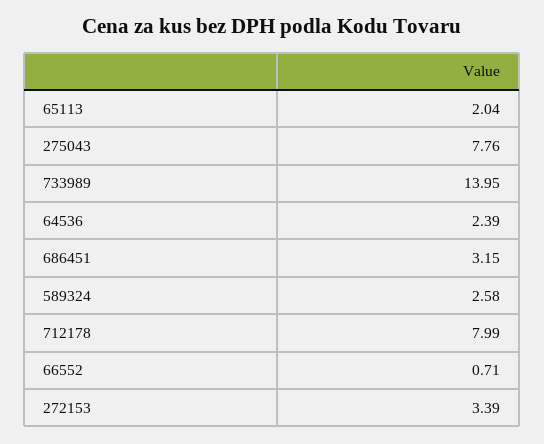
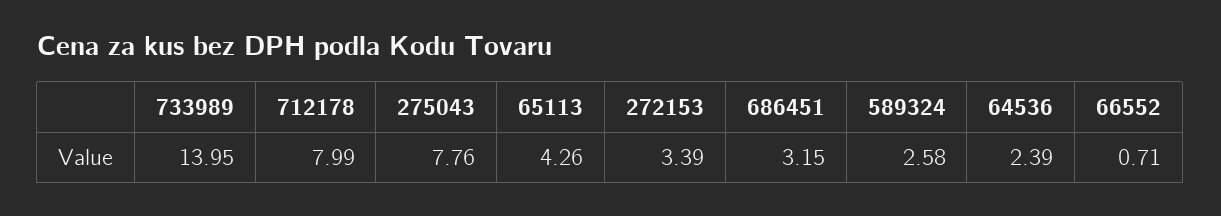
  {
-   "65113": 2.04,
+   "65113": 4.26,
    "275043": 7.76,
    "733989": 13.95,
    "64536": 2.39,
    "686451": 3.15,
    "589324": 2.58,
    "712178": 7.99,
    "66552": 0.71,
    "272153": 3.39
  }

